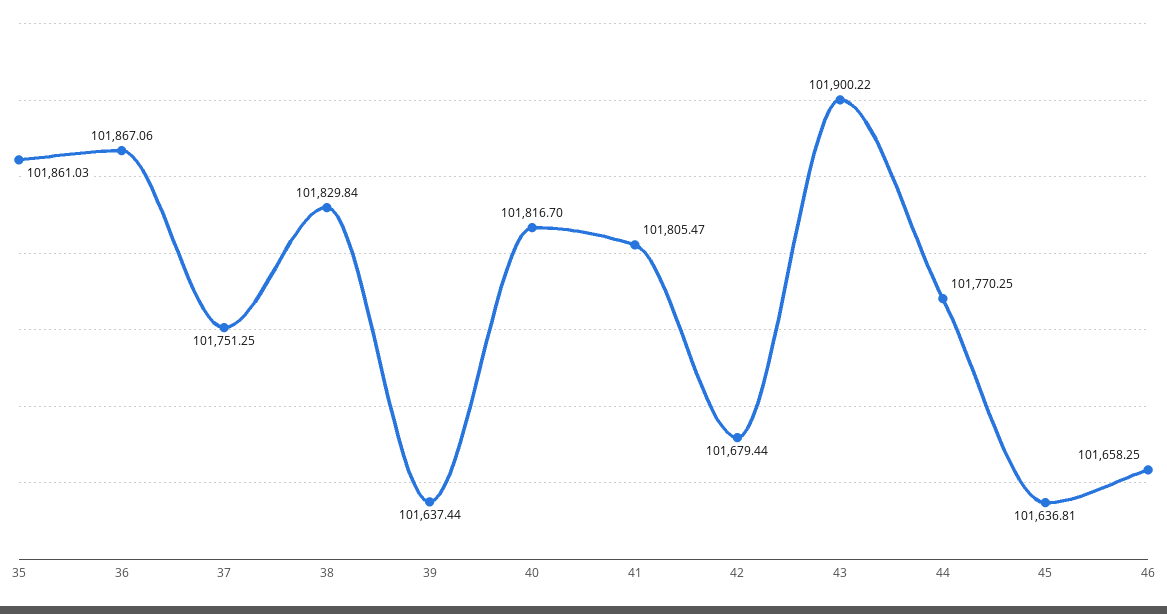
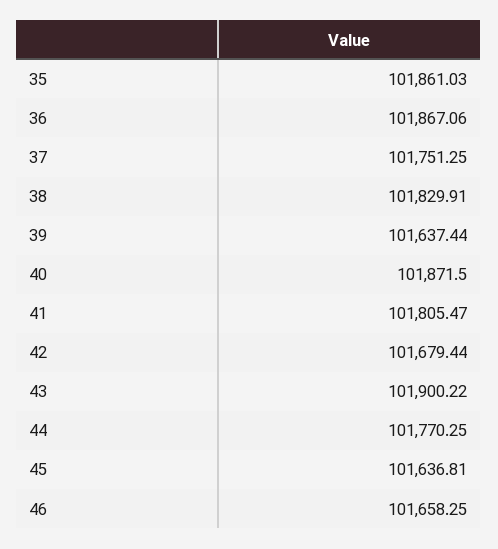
  {
    "35": 101861.03,
    "36": 101867.06,
    "37": 101751.25,
-   "38": 101829.84,
+   "38": 101829.91,
    "39": 101637.44,
-   "40": 101816.7,
+   "40": 101871.5,
    "41": 101805.47,
    "42": 101679.44,
    "43": 101900.22,
    "44": 101770.25,
    "45": 101636.81,
    "46": 101658.25
  }

